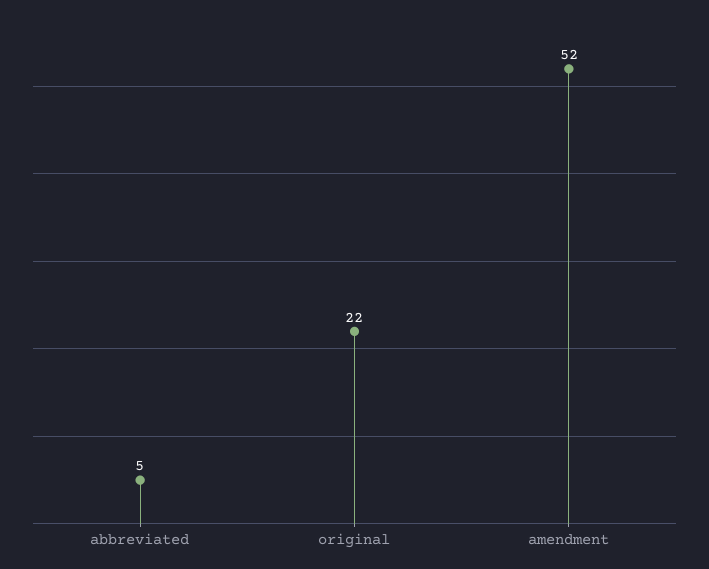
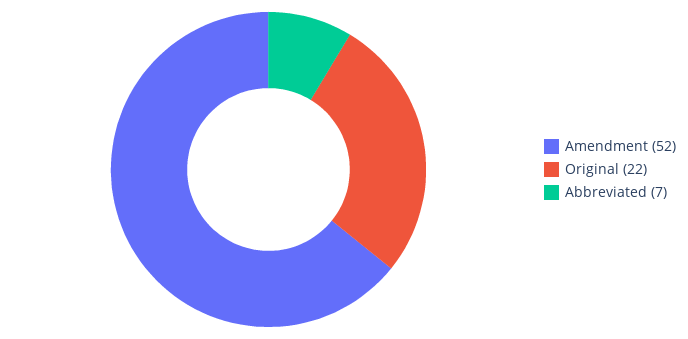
  {
-   "abbreviated": 5,
+   "abbreviated": 7,
    "original": 22,
    "amendment": 52
  }

